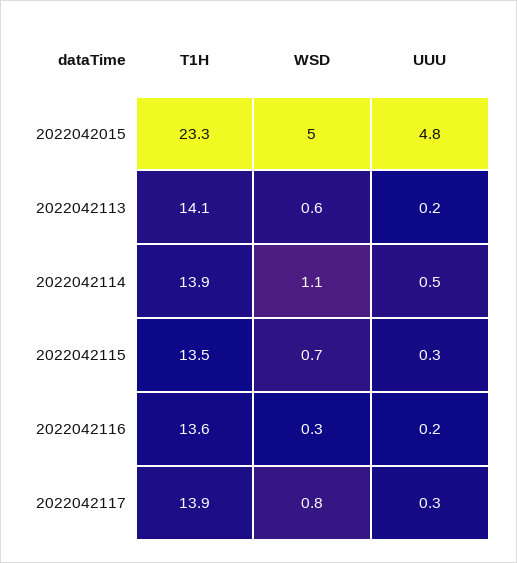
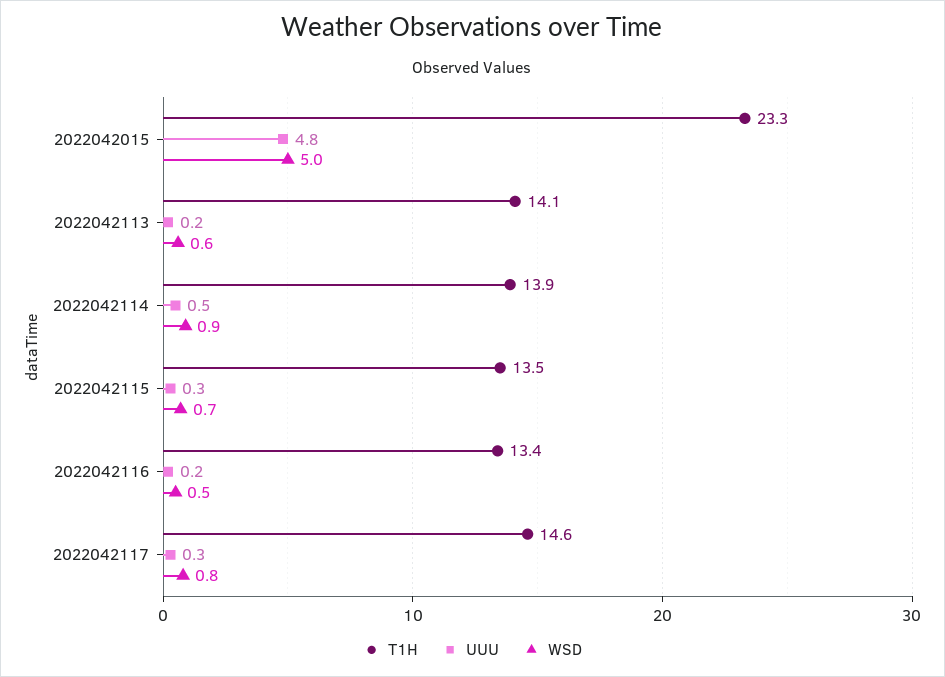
  {
    "T1H": {
      "2022042015": 23.3,
      "2022042113": 14.1,
      "2022042114": 13.9,
      "2022042115": 13.5,
-     "2022042116": 13.6,
+     "2022042116": 13.4,
-     "2022042117": 13.9
+     "2022042117": 14.6
    },
    "WSD": {
      "2022042015": 5,
      "2022042113": 0.6,
-     "2022042114": 1.1,
+     "2022042114": 0.9,
      "2022042115": 0.7,
-     "2022042116": 0.3,
+     "2022042116": 0.5,
      "2022042117": 0.8
    },
    "UUU": {
      "2022042015": 4.8,
      "2022042113": 0.2,
      "2022042114": 0.5,
      "2022042115": 0.3,
      "2022042116": 0.2,
      "2022042117": 0.3
    }
  }

